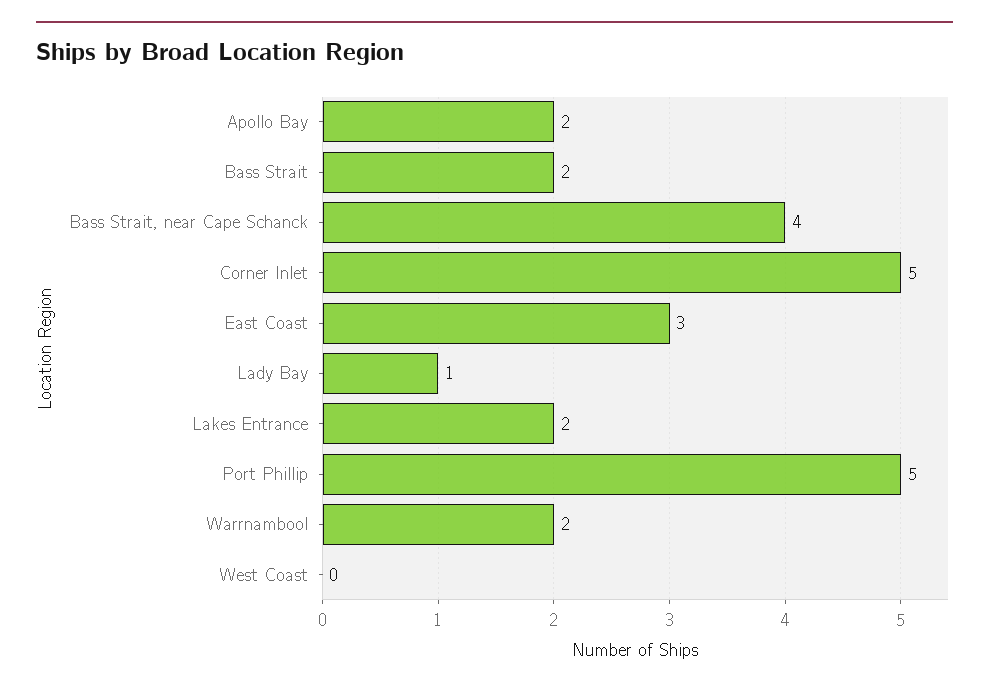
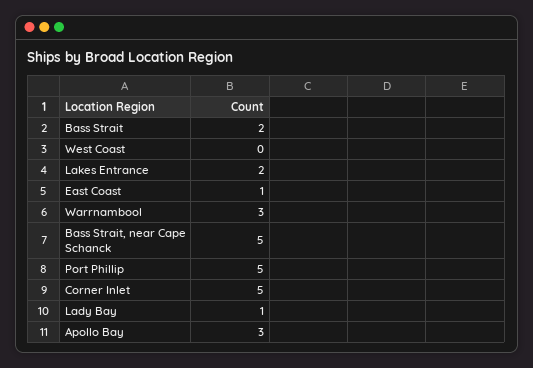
  {
-   "Apollo Bay": 2,
+   "Apollo Bay": 3,
    "Bass Strait": 2,
-   "Bass Strait, near Cape Schanck": 4,
+   "Bass Strait, near Cape Schanck": 5,
    "Corner Inlet": 5,
-   "East Coast": 3,
+   "East Coast": 1,
    "Lady Bay": 1,
    "Lakes Entrance": 2,
    "Port Phillip": 5,
-   "Warrnambool": 2,
+   "Warrnambool": 3,
    "West Coast": 0
  }

